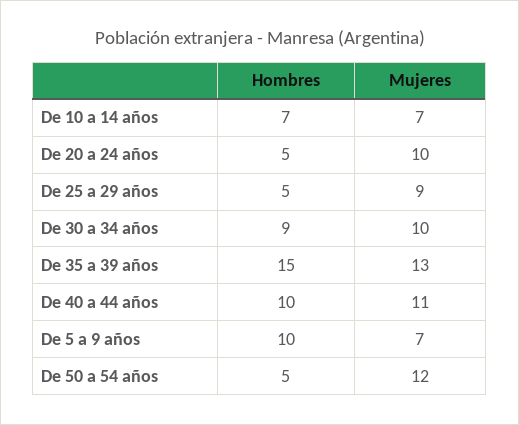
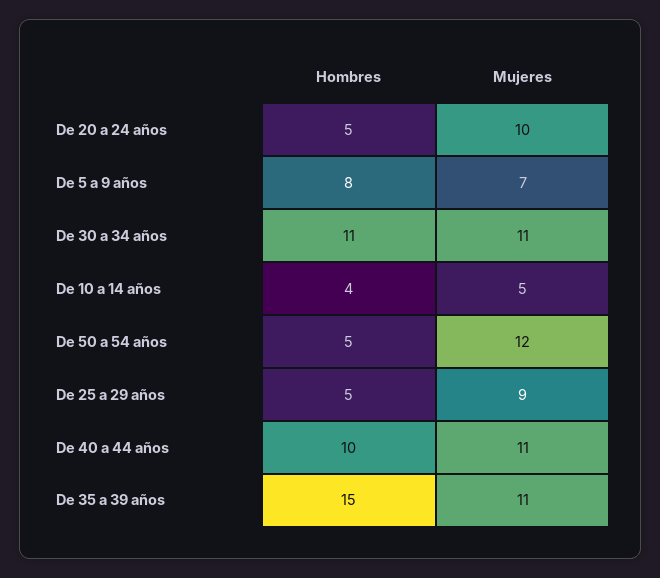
  {
    "Hombres": {
-     "De 10 a 14 años": 7,
+     "De 10 a 14 años": 4,
      "De 20 a 24 años": 5,
      "De 25 a 29 años": 5,
-     "De 30 a 34 años": 9,
+     "De 30 a 34 años": 11,
      "De 35 a 39 años": 15,
      "De 40 a 44 años": 10,
-     "De 5 a 9 años": 10,
+     "De 5 a 9 años": 8,
      "De 50 a 54 años": 5
    },
    "Mujeres": {
-     "De 10 a 14 años": 7,
+     "De 10 a 14 años": 5,
      "De 20 a 24 años": 10,
      "De 25 a 29 años": 9,
-     "De 30 a 34 años": 10,
+     "De 30 a 34 años": 11,
-     "De 35 a 39 años": 13,
+     "De 35 a 39 años": 11,
      "De 40 a 44 años": 11,
      "De 5 a 9 años": 7,
      "De 50 a 54 años": 12
    }
  }

